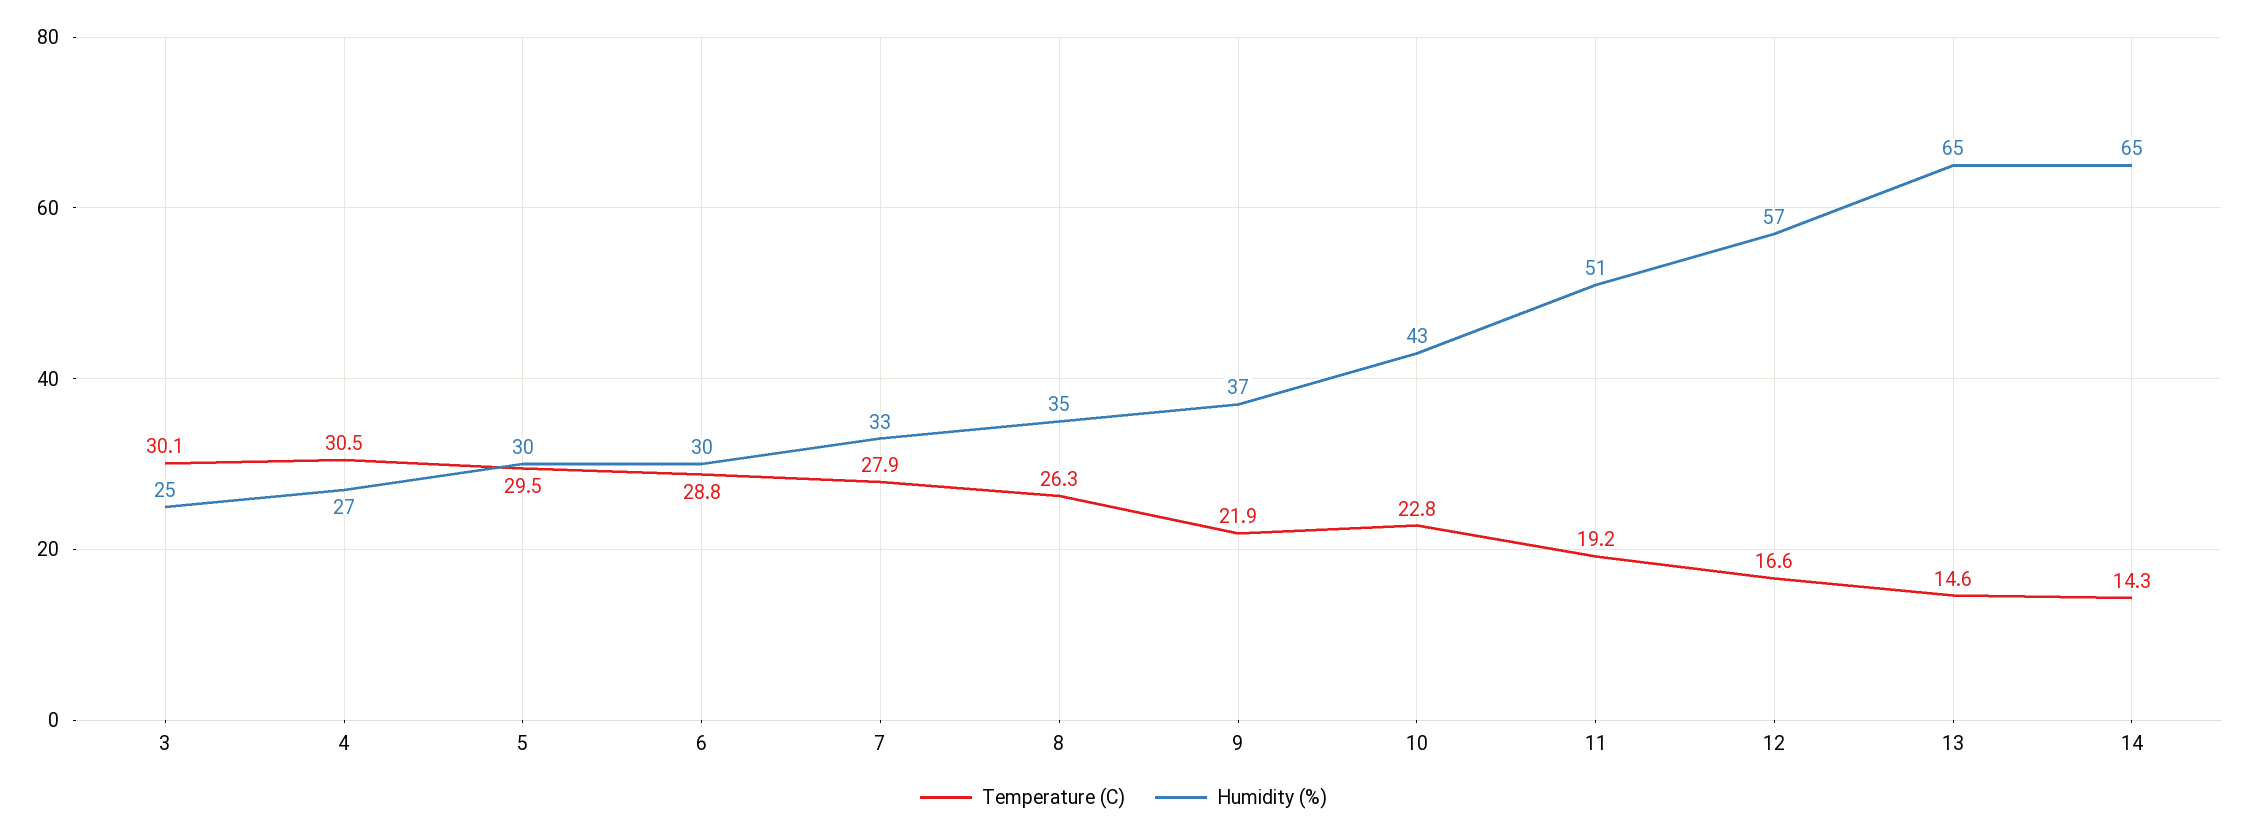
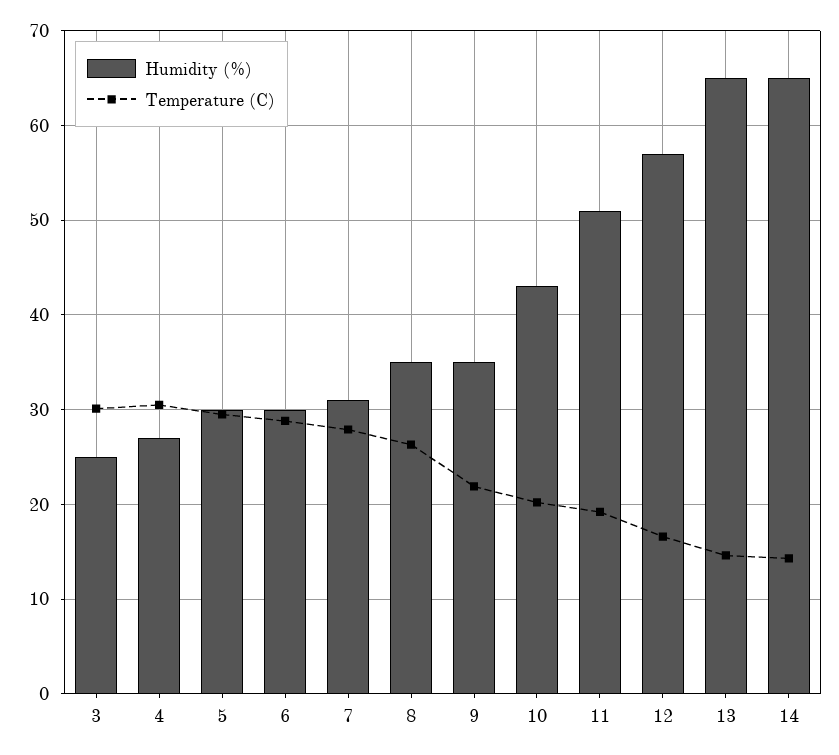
  {
    "Temperature (C)": {
      "3": 30.1,
      "4": 30.5,
      "5": 29.5,
      "6": 28.8,
      "7": 27.9,
      "8": 26.3,
      "9": 21.9,
-     "10": 22.8,
+     "10": 20,
      "11": 19.2,
      "12": 16.6,
      "13": 14.6,
      "14": 14.3
    },
    "Humidity (%)": {
      "3": 25,
      "4": 27,
      "5": 30,
      "6": 30,
-     "7": 33,
+     "7": 31,
      "8": 35,
-     "9": 37,
+     "9": 35,
      "10": 43,
      "11": 51,
      "12": 57,
      "13": 65,
      "14": 65
    }
  }

